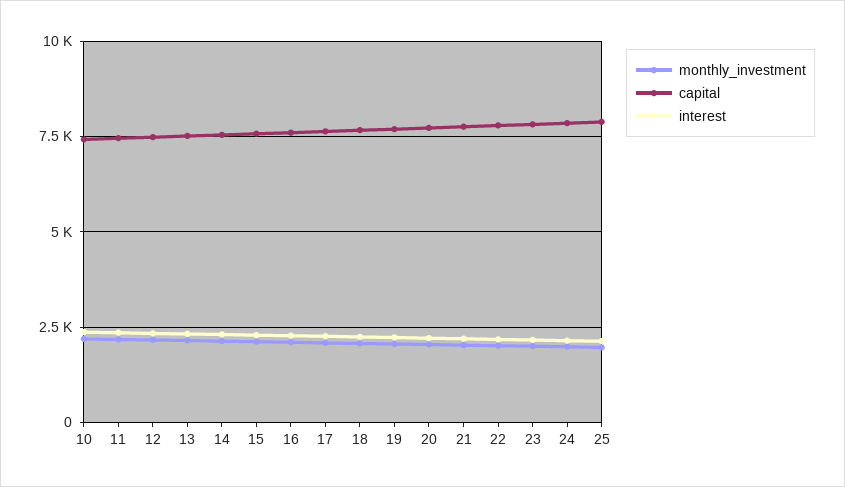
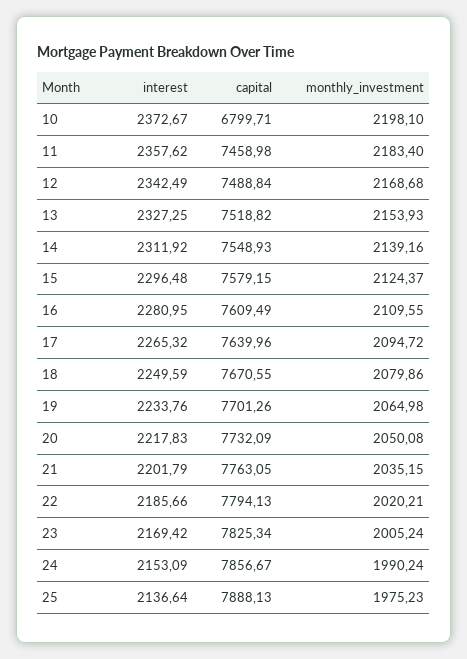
  {
    "monthly_investment": {
      "10": 2198.1,
      "11": 2183.4,
      "12": 2168.68,
      "13": 2153.93,
      "14": 2139.16,
      "15": 2124.37,
      "16": 2109.55,
      "17": 2094.72,
      "18": 2079.86,
      "19": 2064.98,
      "20": 2050.08,
      "21": 2035.15,
      "22": 2020.21,
      "23": 2005.24,
      "24": 1990.24,
      "25": 1975.23
    },
    "capital": {
-     "10": 7500,
+     "10": 6799.71,
      "11": 7458.98,
      "12": 7488.84,
      "13": 7518.82,
      "14": 7548.93,
      "15": 7579.15,
      "16": 7609.49,
      "17": 7639.96,
      "18": 7670.55,
      "19": 7701.26,
      "20": 7732.09,
      "21": 7763.05,
      "22": 7794.13,
      "23": 7825.34,
      "24": 7856.67,
      "25": 7888.13
    },
    "interest": {
      "10": 2372.67,
      "11": 2357.62,
      "12": 2342.49,
      "13": 2327.25,
      "14": 2311.92,
      "15": 2296.48,
      "16": 2280.95,
      "17": 2265.32,
      "18": 2249.59,
      "19": 2233.76,
      "20": 2217.83,
      "21": 2201.79,
      "22": 2185.66,
      "23": 2169.42,
      "24": 2153.09,
      "25": 2136.64
    }
  }

